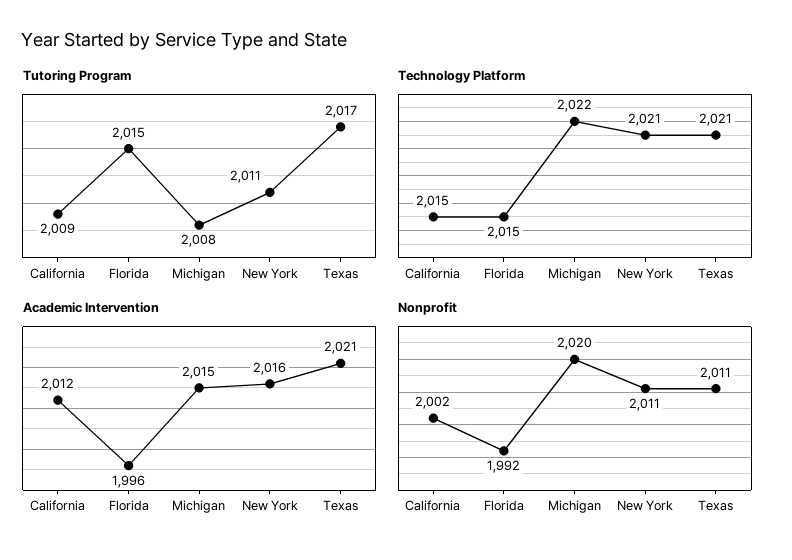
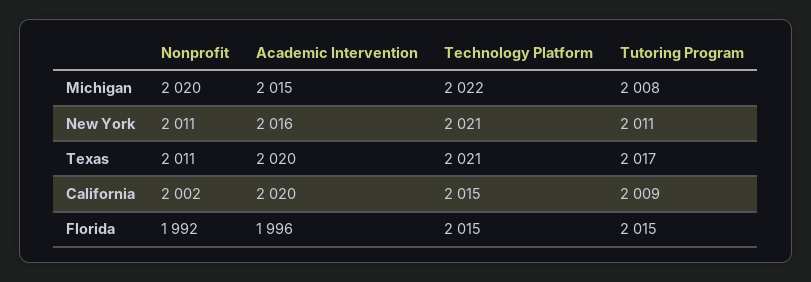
  {
    "Tutoring Program": {
      "California": 2009,
      "Florida": 2015,
      "Michigan": 2008,
      "New York": 2011,
      "Texas": 2017
    },
    "Technology Platform": {
      "California": 2015,
      "Florida": 2015,
      "Michigan": 2022,
      "New York": 2021,
      "Texas": 2021
    },
    "Academic Intervention": {
-     "California": 2012,
+     "California": 2020,
      "Florida": 1996,
      "Michigan": 2015,
      "New York": 2016,
-     "Texas": 2021
+     "Texas": 2020
    },
    "Nonprofit": {
      "California": 2002,
      "Florida": 1992,
      "Michigan": 2020,
      "New York": 2011,
      "Texas": 2011
    }
  }

